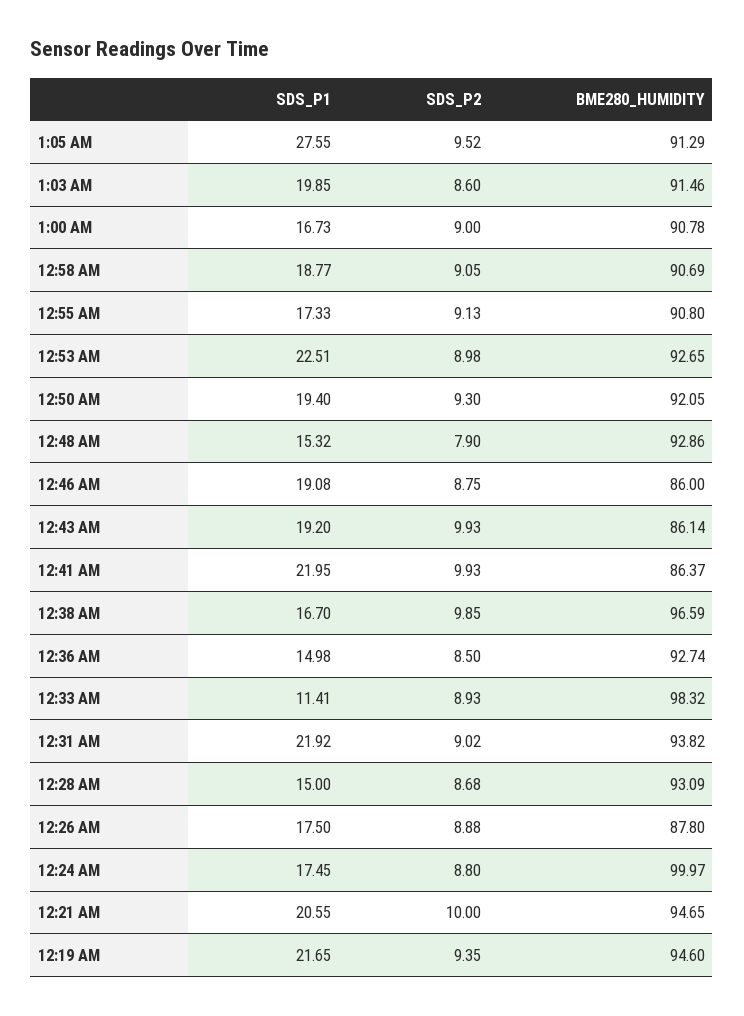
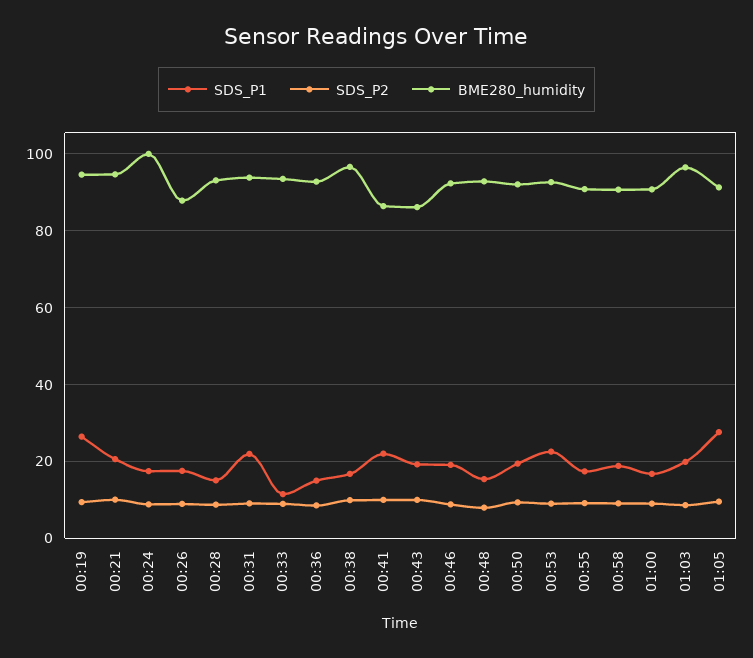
  {
    "SDS_P1": {
      "1:05 AM": 27.55,
      "1:03 AM": 19.85,
      "1:00 AM": 16.73,
      "12:58 AM": 18.77,
      "12:55 AM": 17.33,
      "12:53 AM": 22.51,
      "12:50 AM": 19.4,
      "12:48 AM": 15.32,
      "12:46 AM": 19.08,
      "12:43 AM": 19.2,
      "12:41 AM": 21.95,
      "12:38 AM": 16.7,
      "12:36 AM": 14.98,
      "12:33 AM": 11.41,
      "12:31 AM": 21.92,
      "12:28 AM": 15,
      "12:26 AM": 17.5,
      "12:24 AM": 17.45,
      "12:21 AM": 20.55,
-     "12:19 AM": 21.65
+     "12:19 AM": 26
    },
    "SDS_P2": {
      "1:05 AM": 9.52,
      "1:03 AM": 8.6,
      "1:00 AM": 9,
      "12:58 AM": 9.05,
      "12:55 AM": 9.13,
      "12:53 AM": 8.98,
      "12:50 AM": 9.3,
      "12:48 AM": 7.9,
      "12:46 AM": 8.75,
      "12:43 AM": 9.93,
      "12:41 AM": 9.93,
      "12:38 AM": 9.85,
      "12:36 AM": 8.5,
      "12:33 AM": 8.93,
      "12:31 AM": 9.02,
      "12:28 AM": 8.68,
      "12:26 AM": 8.88,
      "12:24 AM": 8.8,
      "12:21 AM": 10,
      "12:19 AM": 9.35
    },
    "BME280_HUMIDITY": {
      "1:05 AM": 91.29,
-     "1:03 AM": 91.46,
+     "1:03 AM": 96,
      "1:00 AM": 90.78,
      "12:58 AM": 90.69,
      "12:55 AM": 90.8,
      "12:53 AM": 92.65,
      "12:50 AM": 92.05,
      "12:48 AM": 92.86,
-     "12:46 AM": 86,
+     "12:46 AM": 92,
      "12:43 AM": 86.14,
      "12:41 AM": 86.37,
      "12:38 AM": 96.59,
      "12:36 AM": 92.74,
-     "12:33 AM": 98.32,
+     "12:33 AM": 94,
      "12:31 AM": 93.82,
      "12:28 AM": 93.09,
      "12:26 AM": 87.8,
      "12:24 AM": 99.97,
      "12:21 AM": 94.65,
      "12:19 AM": 94.6
    }
  }

